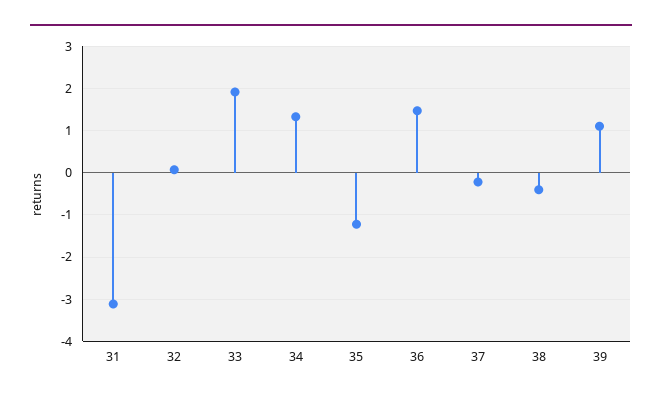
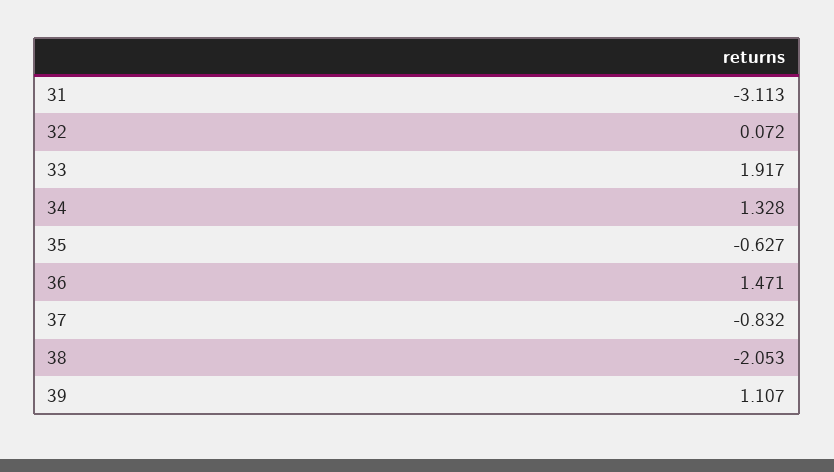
  {
    "31": -3.113,
    "32": 0.072,
    "33": 1.917,
    "34": 1.328,
-   "35": -1.2,
+   "35": -0.627,
    "36": 1.471,
-   "37": -0.2,
+   "37": -0.832,
-   "38": -0.4,
+   "38": -2.053,
    "39": 1.107
  }

